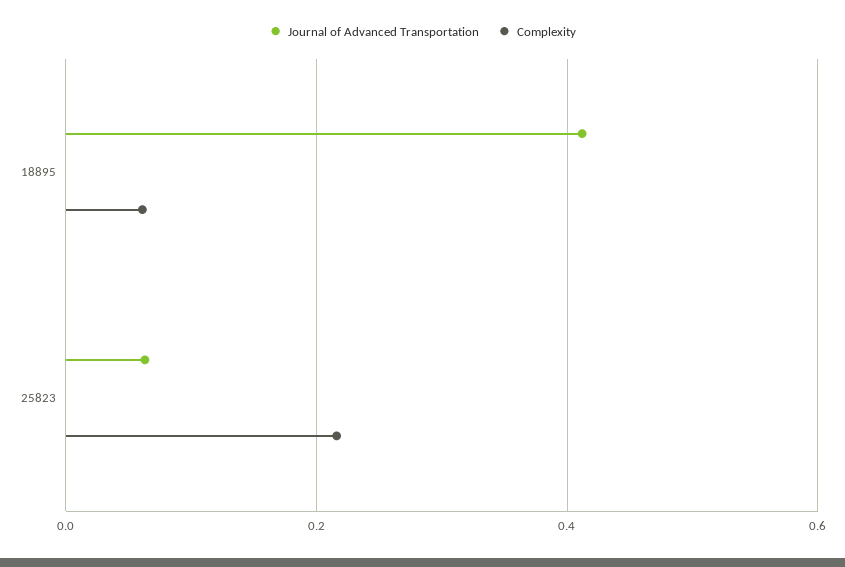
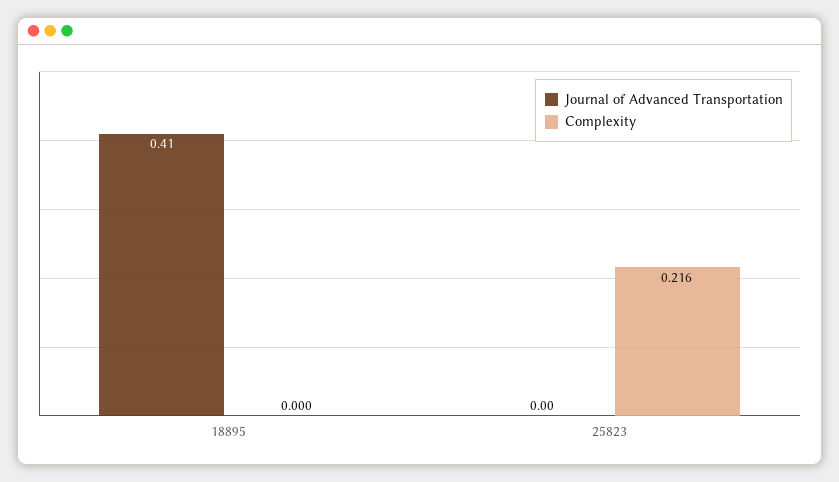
  {
    "Journal of Advanced Transportation": {
      "18895": 0.41,
-     "25823": 0.06
+     "25823": 0
    },
    "Complexity": {
-     "18895": 0.06,
+     "18895": 0,
      "25823": 0.216
    }
  }

